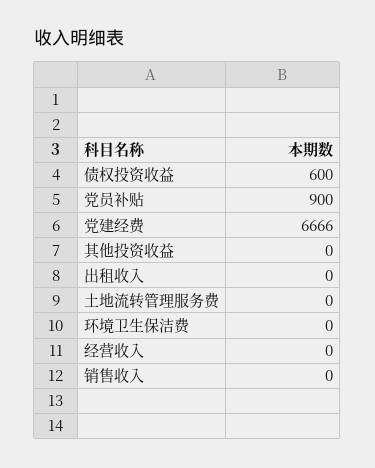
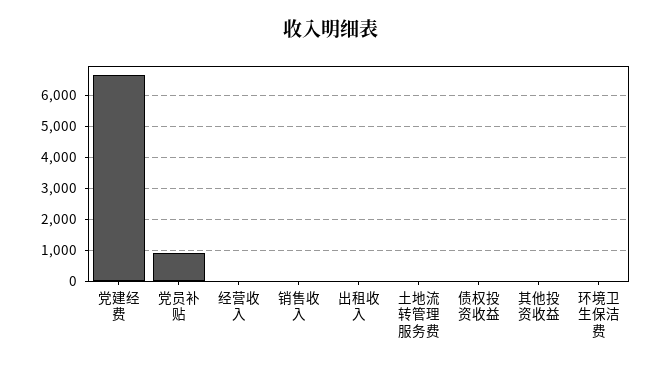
  {
-   "债权投资收益": 600,
+   "债权投资收益": 0,
    "党员补贴": 900,
    "党建经费": 6666,
    "其他投资收益": 0,
    "出租收入": 0,
    "土地流转管理服务费": 0,
    "环境卫生保洁费": 0,
    "经营收入": 0,
    "销售收入": 0
  }

